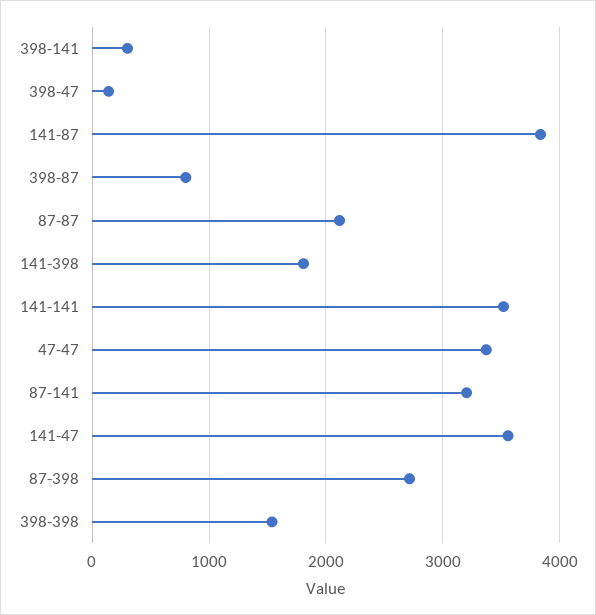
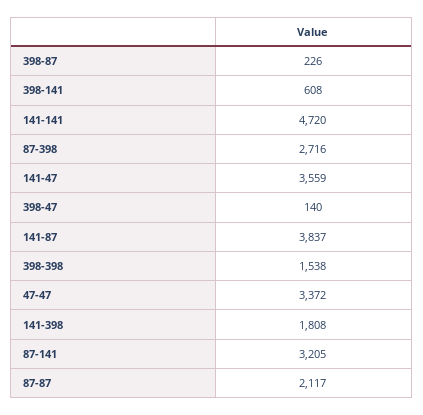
  {
-   "398-141": 300,
+   "398-141": 608,
    "398-47": 140,
    "141-87": 3837,
-   "398-87": 800,
+   "398-87": 226,
    "87-87": 2117,
    "141-398": 1808,
-   "141-141": 3500,
+   "141-141": 4720,
    "47-47": 3372,
    "87-141": 3205,
    "141-47": 3559,
    "87-398": 2716,
    "398-398": 1538
  }

